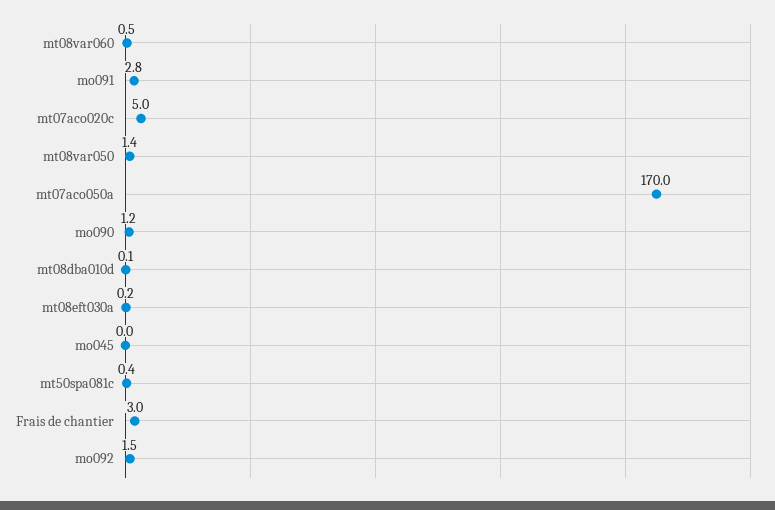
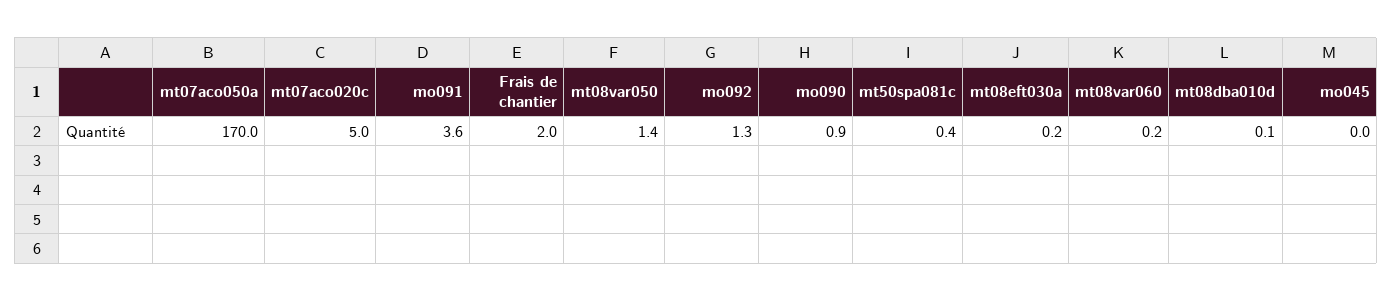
  {
-   "mt08var060": 0.5,
+   "mt08var060": 0.2,
-   "mo091": 2.8,
+   "mo091": 3.6,
    "mt07aco020c": 5,
    "mt08var050": 1.4,
    "mt07aco050a": 170,
-   "mo090": 1.2,
+   "mo090": 0.9,
    "mt08dba010d": 0.1,
    "mt08eft030a": 0.2,
    "mo045": 0,
    "mt50spa081c": 0.4,
-   "Frais de chantier": 3,
+   "Frais de chantier": 2,
-   "mo092": 1.5
+   "mo092": 1.3
  }

